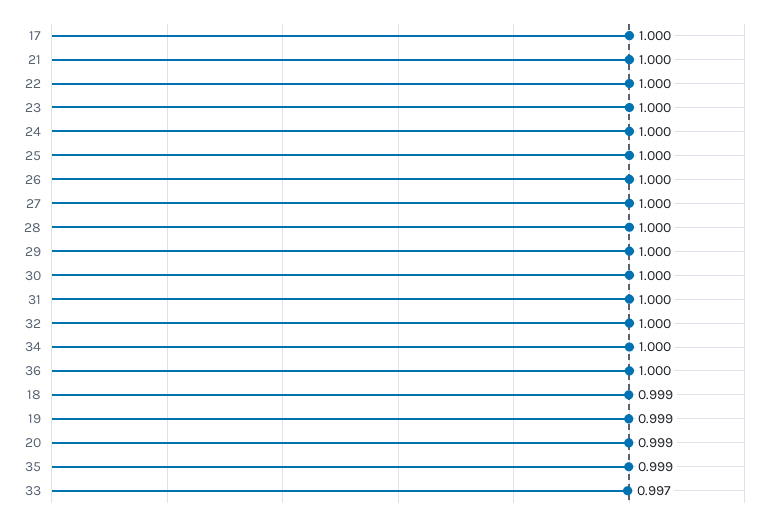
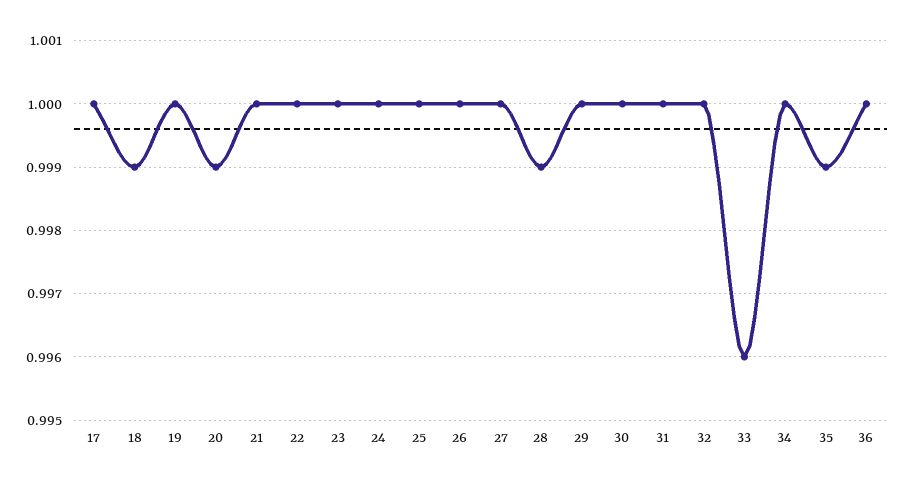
  {
    "17": 1,
    "21": 1,
    "22": 1,
    "23": 1,
    "24": 1,
    "25": 1,
    "26": 1,
    "27": 1,
-   "28": 1,
+   "28": 0.999,
    "29": 1,
    "30": 1,
    "31": 1,
    "32": 1,
    "34": 1,
    "36": 1,
    "18": 0.999,
-   "19": 0.999,
+   "19": 1,
    "20": 0.999,
    "35": 0.999,
-   "33": 0.997
+   "33": 0.996
  }

